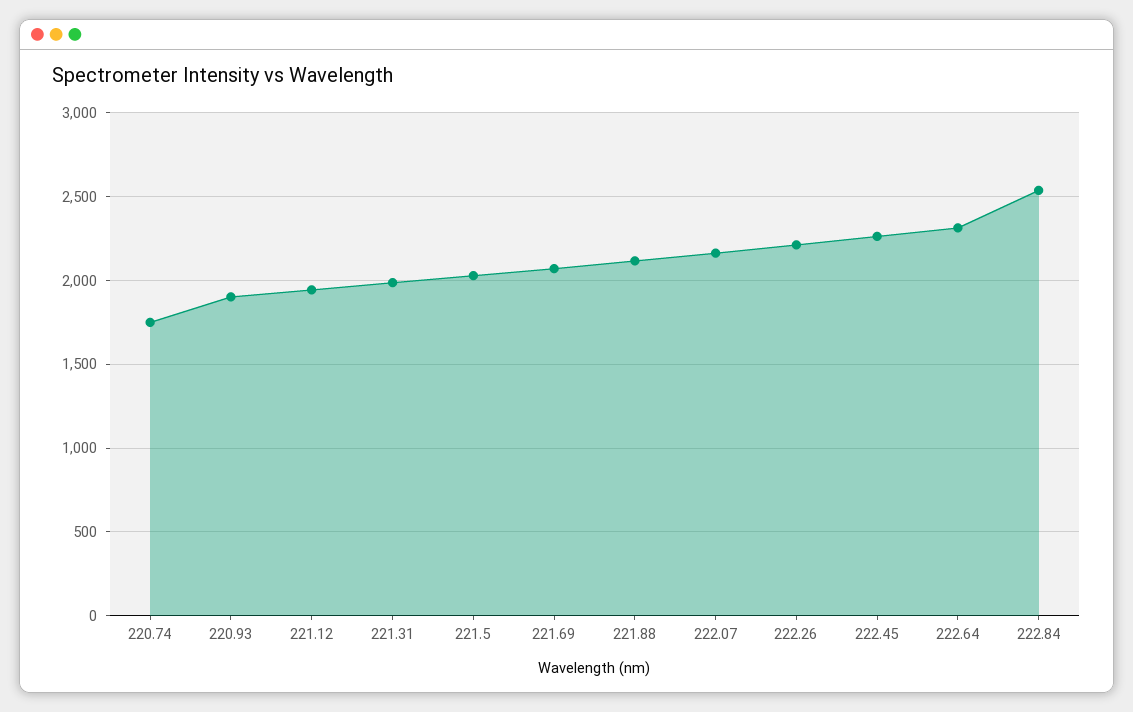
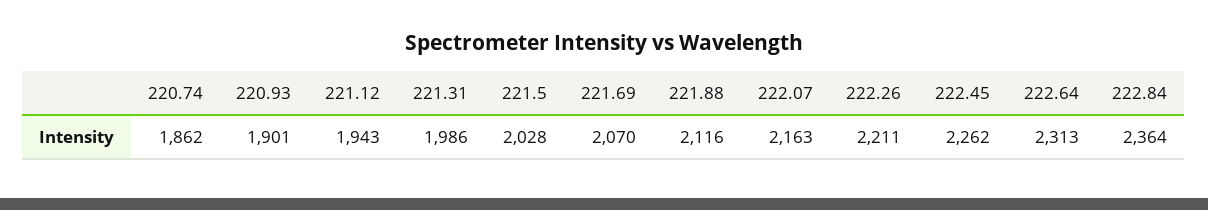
  {
-   "220.74": 1750,
+   "220.74": 1862,
    "220.93": 1901,
    "221.12": 1943,
    "221.31": 1986,
    "221.5": 2028,
    "221.69": 2070,
    "221.88": 2116,
    "222.07": 2163,
    "222.26": 2211,
    "222.45": 2262,
    "222.64": 2313,
-   "222.84": 2550
+   "222.84": 2364
  }

